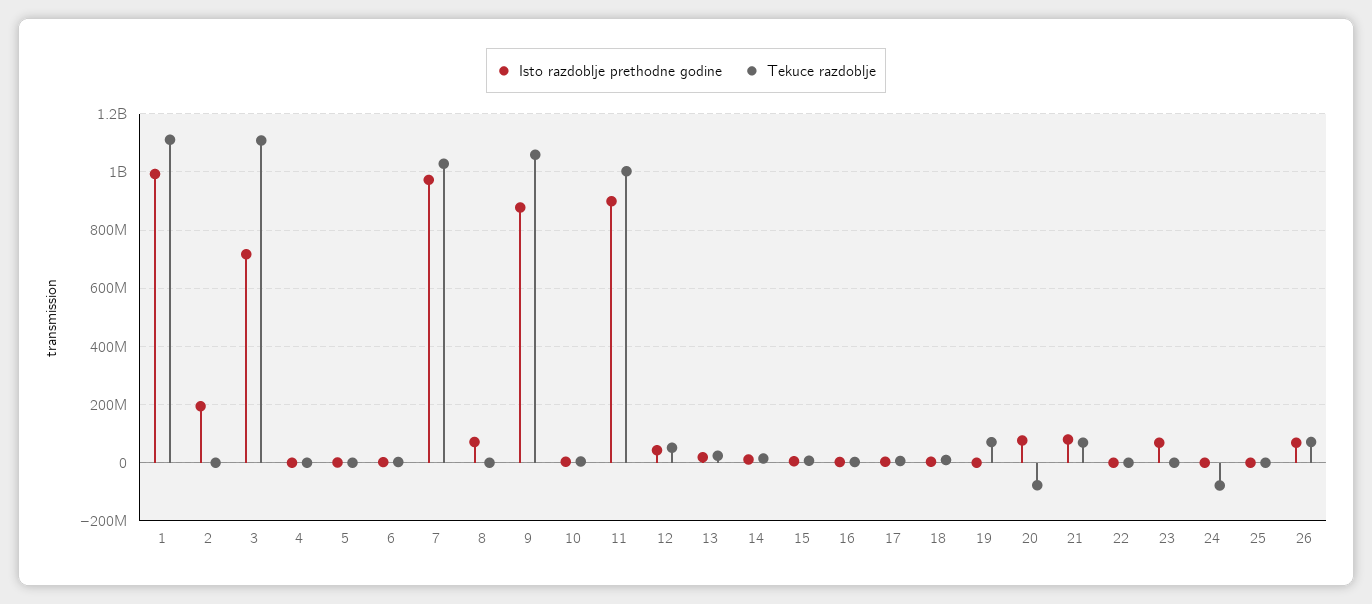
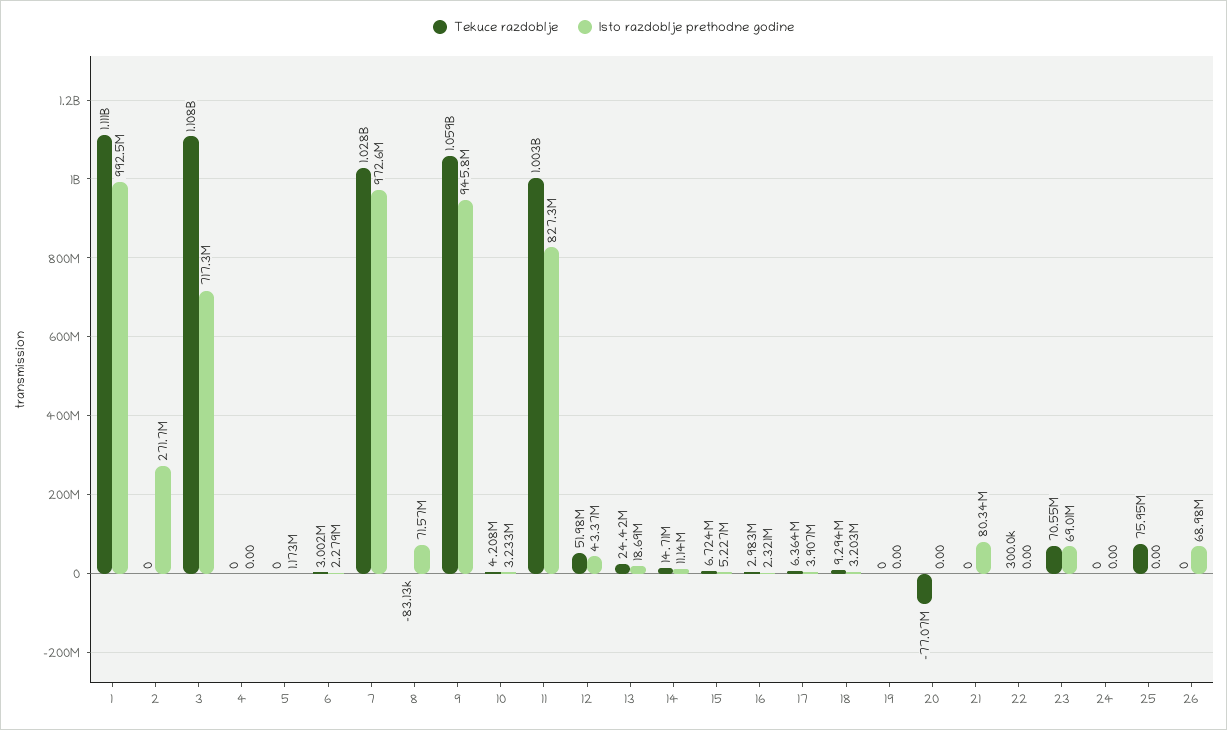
  {
    "Isto razdoblje prethodne godine": {
      "1": 992500000,
-     "2": 200000000,
+     "2": 271700000,
      "3": 717300000,
      "4": 0,
      "5": 1173000,
      "6": 2279000,
      "7": 972600000,
      "8": 71570000,
-     "9": 875000000,
+     "9": 945800000,
      "10": 3233000,
-     "11": 900000000,
+     "11": 827300000,
      "12": 43370000,
      "13": 18690000,
      "14": 11140000,
      "15": 5227000,
      "16": 2321000,
      "17": 3907000,
      "18": 3203000,
      "19": 0,
-     "20": 75000000,
+     "20": 0,
      "21": 80340000,
      "22": 0,
      "23": 69010000,
      "24": 0,
      "25": 0,
      "26": 68980000
    },
    "Tekuce razdoblje": {
      "1": 1111000000,
      "2": 0,
      "3": 1108000000,
      "4": 0,
      "5": 0,
      "6": 3002000,
      "7": 1028000000,
      "8": -83130,
      "9": 1059000000,
      "10": 4208000,
      "11": 1003000000,
      "12": 51980000,
      "13": 24420000,
      "14": 14710000,
      "15": 6724000,
      "16": 2983000,
      "17": 6364000,
      "18": 9294000,
-     "19": 75000000,
+     "19": 0,
      "20": -77070000,
-     "21": 75000000,
+     "21": 0,
      "22": 300000,
-     "23": 0,
+     "23": 70550000,
-     "24": -75000000,
+     "24": 0,
-     "25": 0,
+     "25": 75950000,
-     "26": 75000000
+     "26": 0
    }
  }

